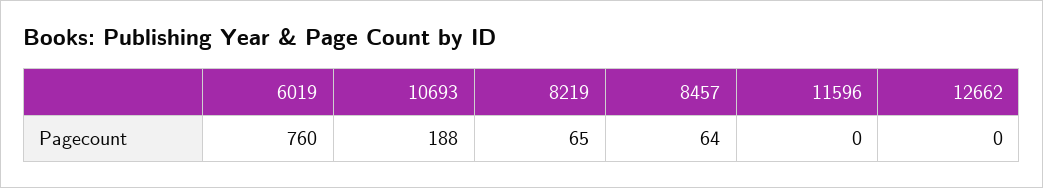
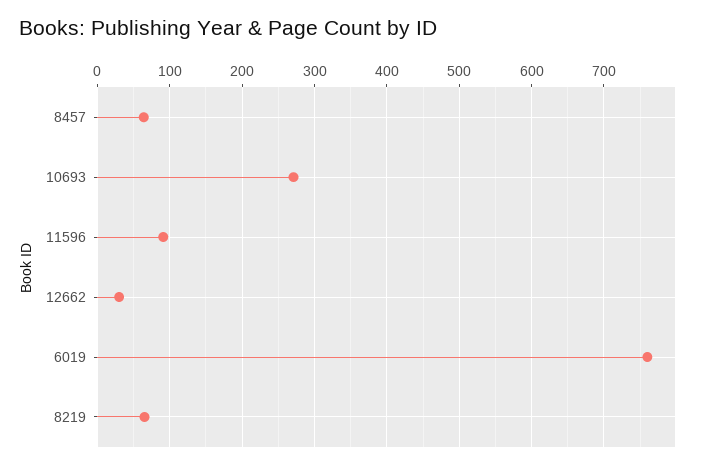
  {
    "6019": 760,
-   "10693": 188,
+   "10693": 270,
    "8219": 65,
    "8457": 64,
-   "11596": 0,
+   "11596": 90,
-   "12662": 0
+   "12662": 30
  }

